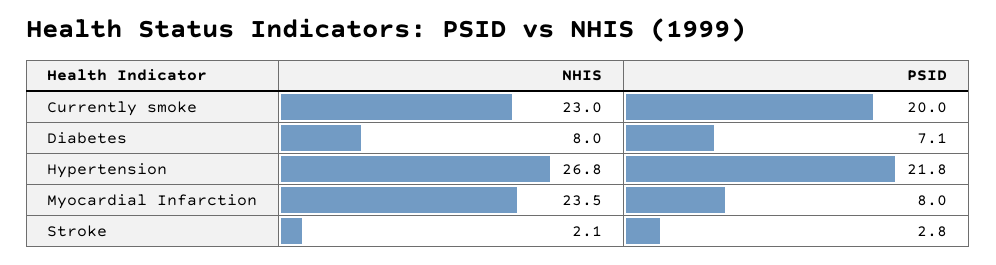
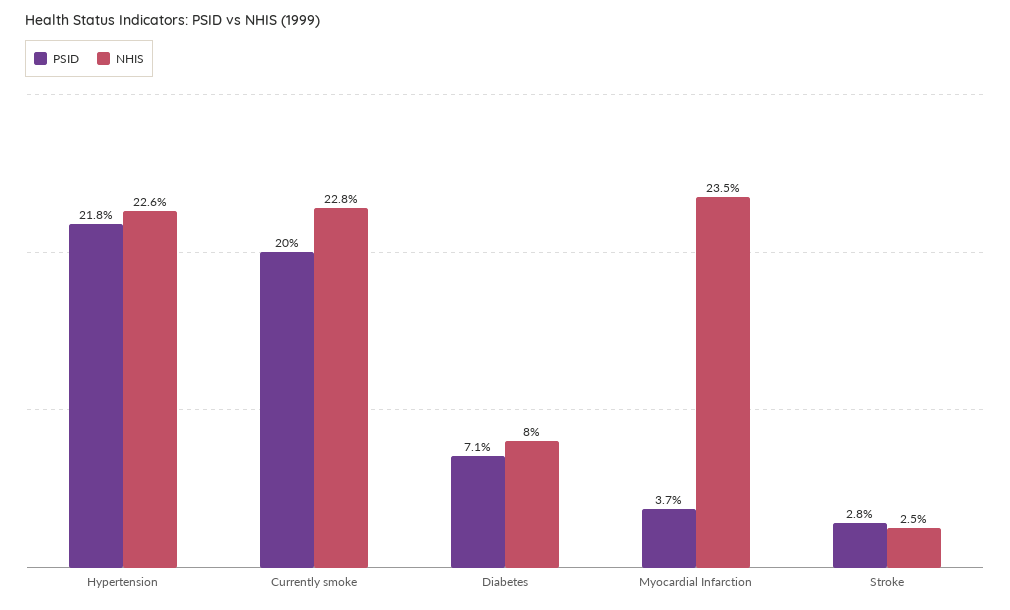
  {
    "NHIS": {
-     "Currently smoke": 23,
+     "Currently smoke": 22.8,
      "Diabetes": 8,
-     "Hypertension": 26.8,
+     "Hypertension": 22.6,
      "Myocardial Infarction": 23.5,
-     "Stroke": 2.1
+     "Stroke": 2.5
    },
    "PSID": {
      "Currently smoke": 20,
      "Diabetes": 7.1,
      "Hypertension": 21.8,
-     "Myocardial Infarction": 8,
+     "Myocardial Infarction": 3.7,
      "Stroke": 2.8
    }
  }

